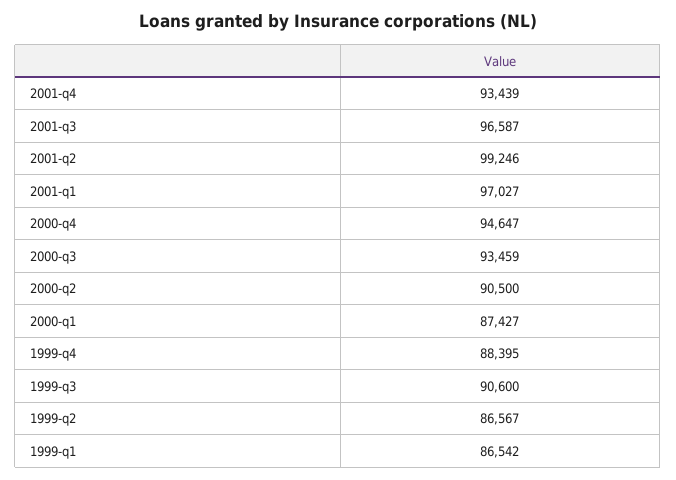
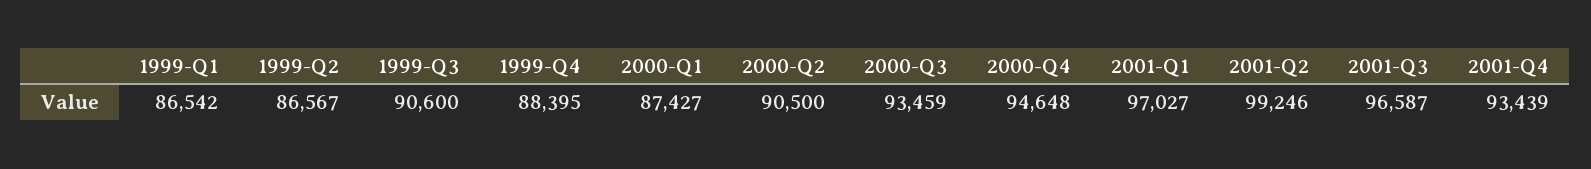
  {
    "2001-q4": 93439,
    "2001-q3": 96587,
    "2001-q2": 99246,
    "2001-q1": 97027,
-   "2000-q4": 94647,
+   "2000-q4": 94648,
    "2000-q3": 93459,
    "2000-q2": 90500,
    "2000-q1": 87427,
    "1999-q4": 88395,
    "1999-q3": 90600,
    "1999-q2": 86567,
    "1999-q1": 86542
  }

